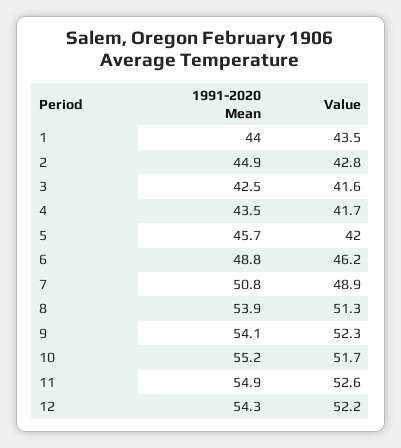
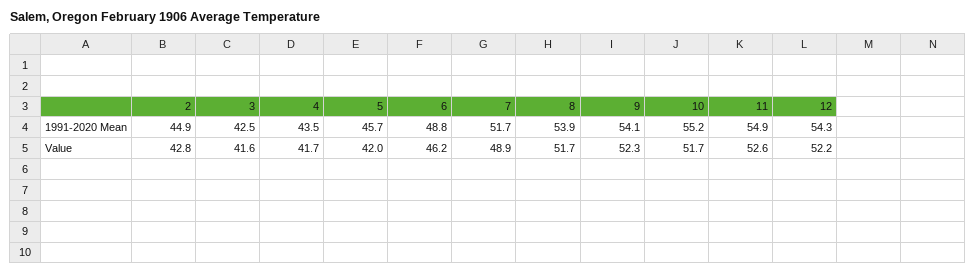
  {
    "1991-2020 Mean": {
-     "1": 44,
      "2": 44.9,
      "3": 42.5,
      "4": 43.5,
      "5": 45.7,
      "6": 48.8,
-     "7": 50.8,
+     "7": 51.7,
      "8": 53.9,
      "9": 54.1,
      "10": 55.2,
      "11": 54.9,
      "12": 54.3
    },
    "Value": {
-     "1": 43.5,
      "2": 42.8,
      "3": 41.6,
      "4": 41.7,
      "5": 42,
      "6": 46.2,
      "7": 48.9,
-     "8": 51.3,
+     "8": 51.7,
      "9": 52.3,
      "10": 51.7,
      "11": 52.6,
      "12": 52.2
    }
  }

